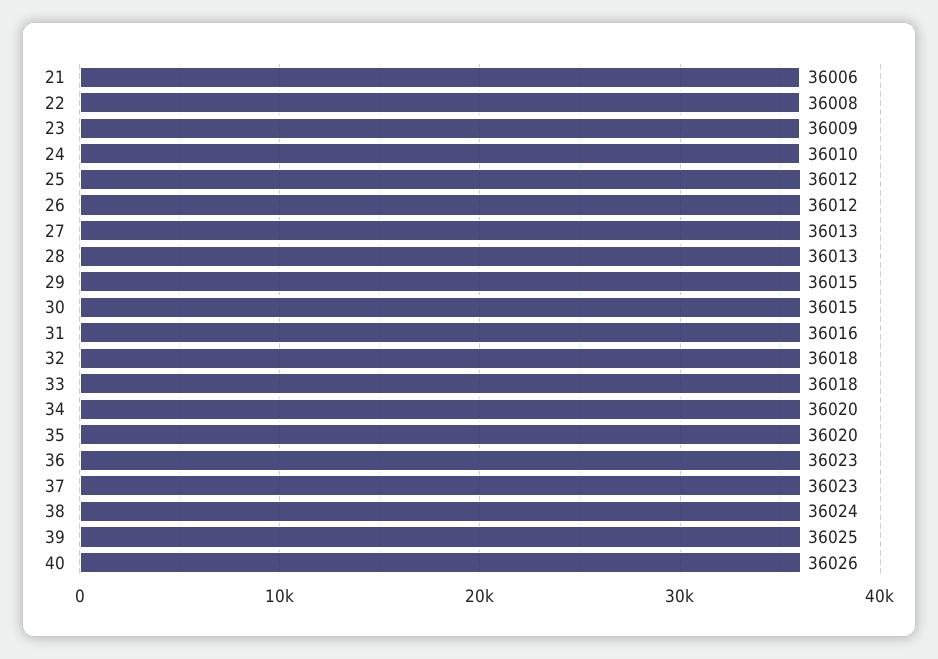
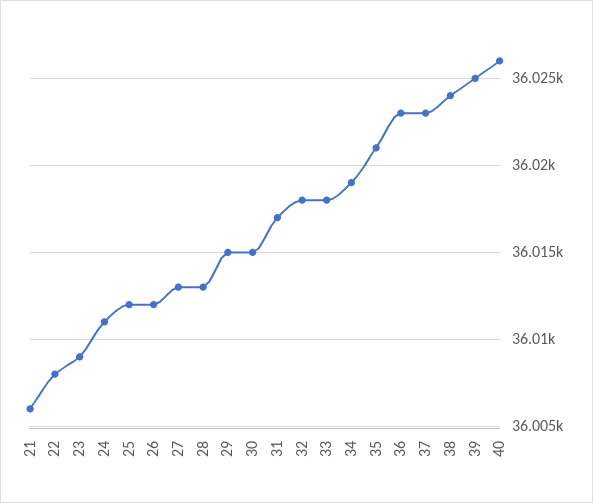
  {
    "21": 36006,
    "22": 36008,
    "23": 36009,
-   "24": 36010,
+   "24": 36011,
    "25": 36012,
    "26": 36012,
    "27": 36013,
    "28": 36013,
    "29": 36015,
    "30": 36015,
-   "31": 36016,
+   "31": 36017,
    "32": 36018,
    "33": 36018,
-   "34": 36020,
+   "34": 36019,
-   "35": 36020,
+   "35": 36021,
    "36": 36023,
    "37": 36023,
    "38": 36024,
    "39": 36025,
    "40": 36026
  }

